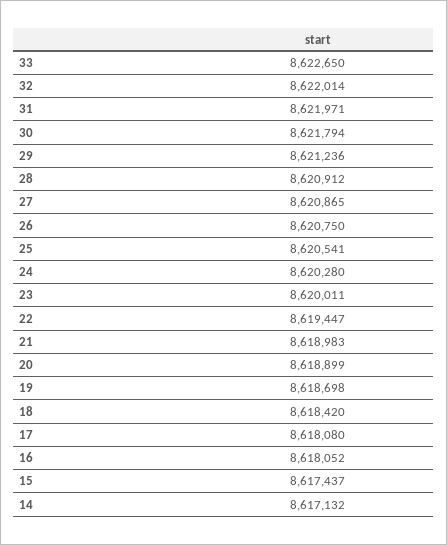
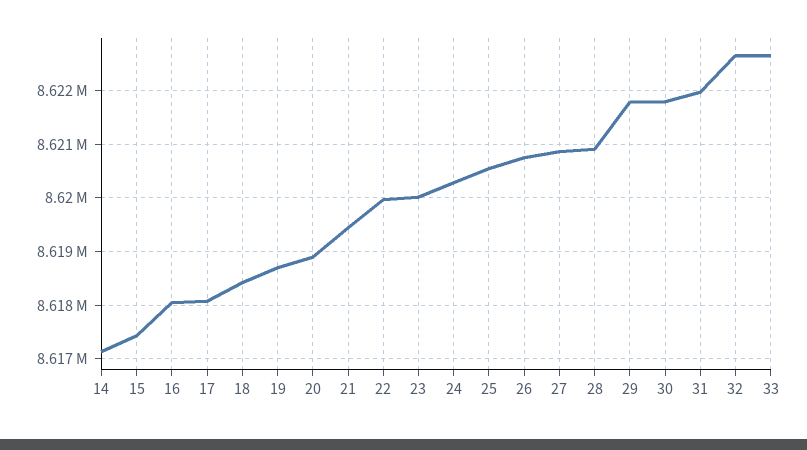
  {
    "33": 8622650,
-   "32": 8622014,
+   "32": 8622600,
    "31": 8621971,
    "30": 8621794,
-   "29": 8621236,
+   "29": 8621800,
    "28": 8620912,
    "27": 8620865,
    "26": 8620750,
    "25": 8620541,
    "24": 8620280,
    "23": 8620011,
-   "22": 8619447,
+   "22": 8620000,
-   "21": 8618983,
+   "21": 8619400,
    "20": 8618899,
    "19": 8618698,
    "18": 8618420,
    "17": 8618080,
    "16": 8618052,
    "15": 8617437,
    "14": 8617132
  }

